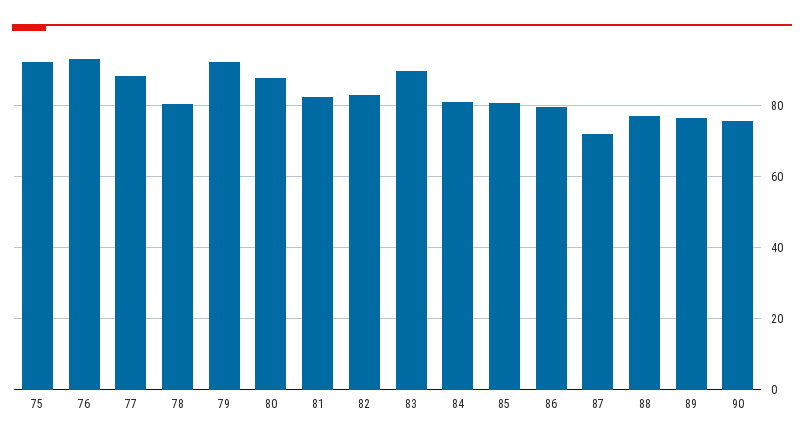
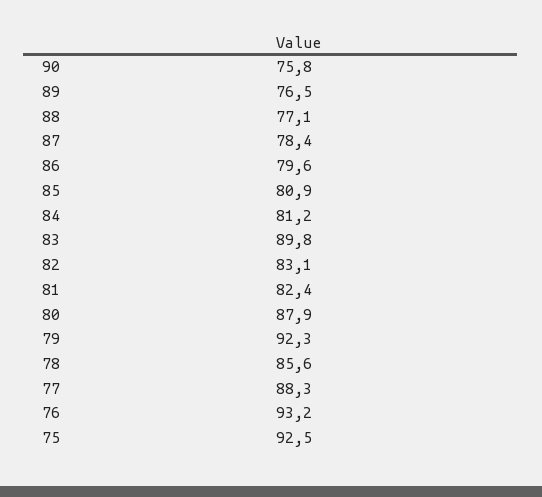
  {
    "75": 92.5,
    "76": 93.2,
    "77": 88.3,
-   "78": 80,
+   "78": 85.6,
    "79": 92.3,
    "80": 87.9,
    "81": 82.4,
    "82": 83.1,
    "83": 89.8,
    "84": 81.2,
    "85": 80.9,
    "86": 79.6,
-   "87": 72,
+   "87": 78.4,
    "88": 77.1,
    "89": 76.5,
    "90": 75.8
  }

